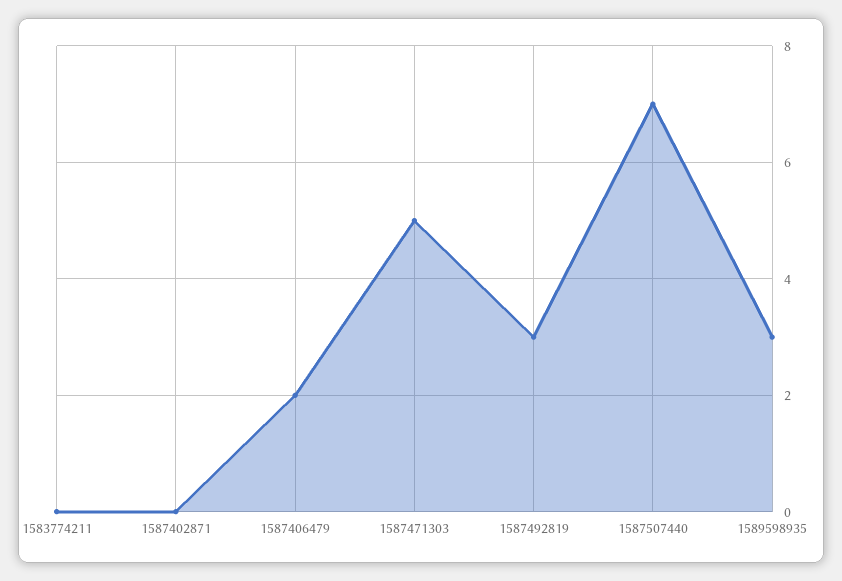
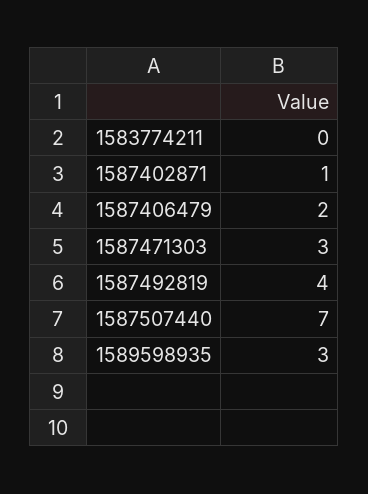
  {
    "1583774211": 0,
-   "1587402871": 0,
+   "1587402871": 1,
    "1587406479": 2,
-   "1587471303": 5,
+   "1587471303": 3,
-   "1587492819": 3,
+   "1587492819": 4,
    "1587507440": 7,
    "1589598935": 3
  }

